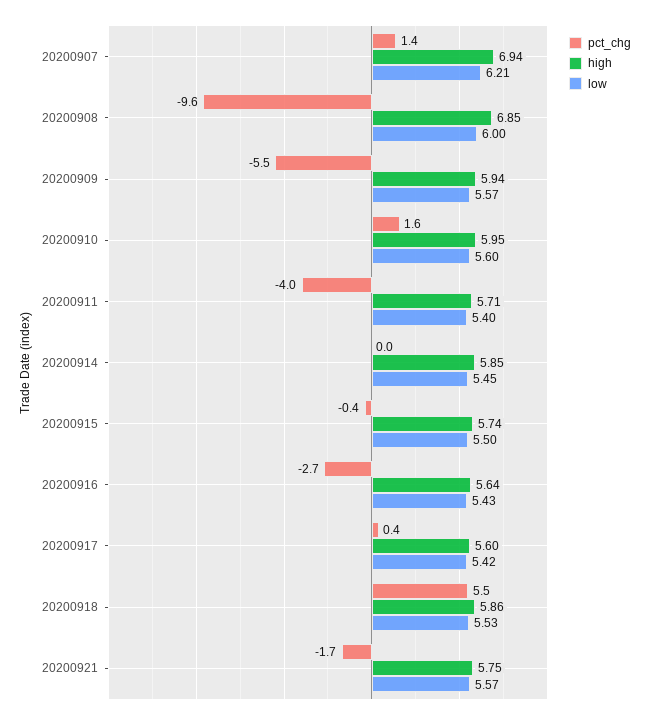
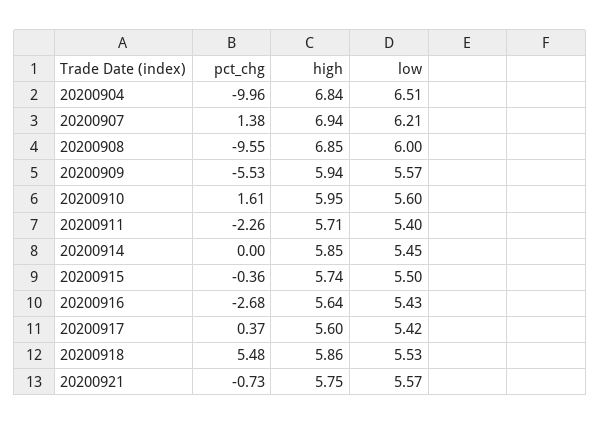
  {
    "pct_chg": {
      "20200907": 1.38,
      "20200908": -9.55,
      "20200909": -5.53,
      "20200910": 1.61,
-     "20200911": -4,
+     "20200911": -2.26,
      "20200914": 0,
      "20200915": -0.36,
      "20200916": -2.68,
      "20200917": 0.37,
      "20200918": 5.48,
-     "20200921": -1.7
+     "20200921": -0.73,
+     "20200904": -9.96
    },
    "high": {
      "20200907": 6.94,
      "20200908": 6.85,
      "20200909": 5.94,
      "20200910": 5.95,
      "20200911": 5.71,
      "20200914": 5.85,
      "20200915": 5.74,
      "20200916": 5.64,
      "20200917": 5.6,
      "20200918": 5.86,
-     "20200921": 5.75
+     "20200921": 5.75,
+     "20200904": 6.84
    },
    "low": {
      "20200907": 6.21,
      "20200908": 6,
      "20200909": 5.57,
      "20200910": 5.6,
      "20200911": 5.4,
      "20200914": 5.45,
      "20200915": 5.5,
      "20200916": 5.43,
      "20200917": 5.42,
      "20200918": 5.53,
-     "20200921": 5.57
+     "20200921": 5.57,
+     "20200904": 6.51
    }
  }

